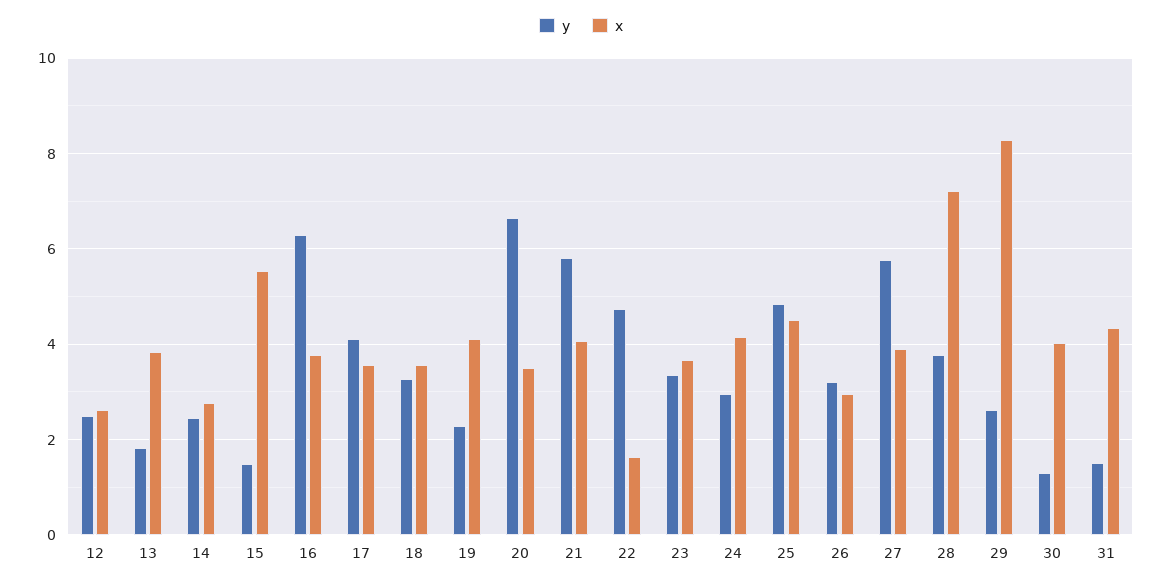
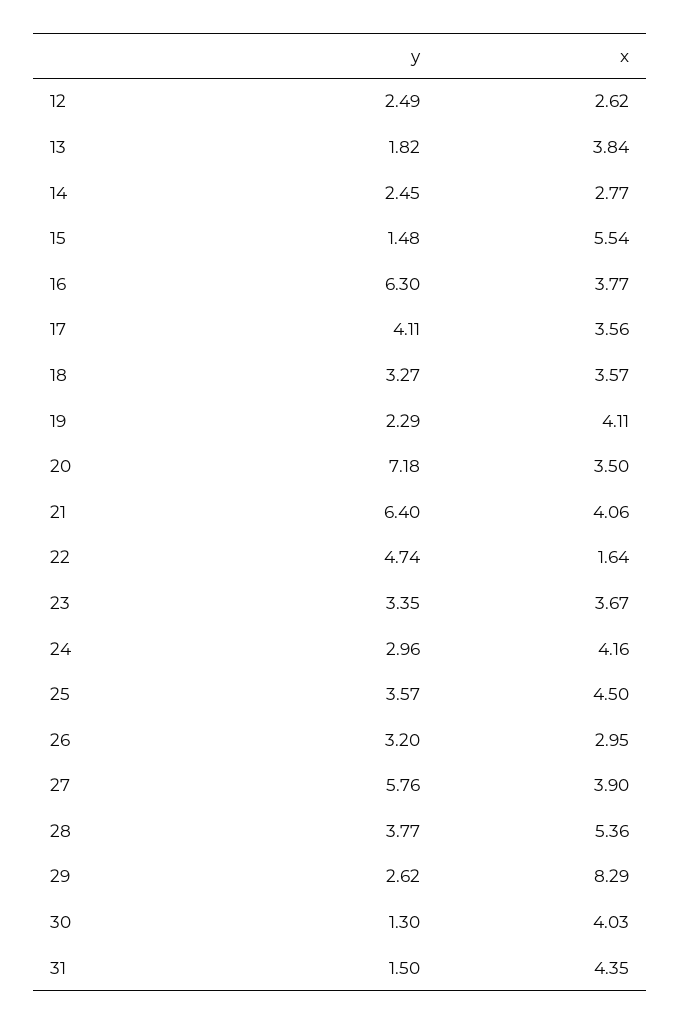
  {
    "y": {
      "12": 2.49,
      "13": 1.82,
      "14": 2.45,
      "15": 1.48,
      "16": 6.3,
      "17": 4.11,
      "18": 3.27,
      "19": 2.29,
-     "20": 6.6,
+     "20": 7.18,
-     "21": 5.8,
+     "21": 6.4,
      "22": 4.74,
      "23": 3.35,
      "24": 2.96,
-     "25": 4.8,
+     "25": 3.57,
      "26": 3.2,
      "27": 5.76,
      "28": 3.77,
      "29": 2.62,
      "30": 1.3,
      "31": 1.5
    },
    "x": {
      "12": 2.62,
      "13": 3.84,
      "14": 2.77,
      "15": 5.54,
      "16": 3.77,
      "17": 3.56,
      "18": 3.57,
      "19": 4.11,
      "20": 3.5,
      "21": 4.06,
      "22": 1.64,
      "23": 3.67,
      "24": 4.16,
      "25": 4.5,
      "26": 2.95,
      "27": 3.9,
-     "28": 7.2,
+     "28": 5.36,
      "29": 8.29,
      "30": 4.03,
      "31": 4.35
    }
  }

